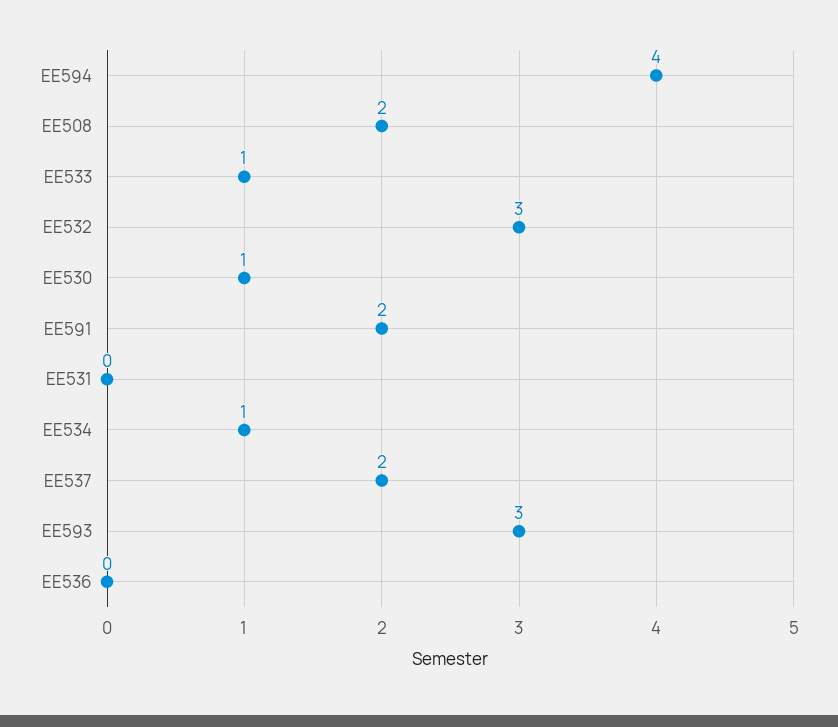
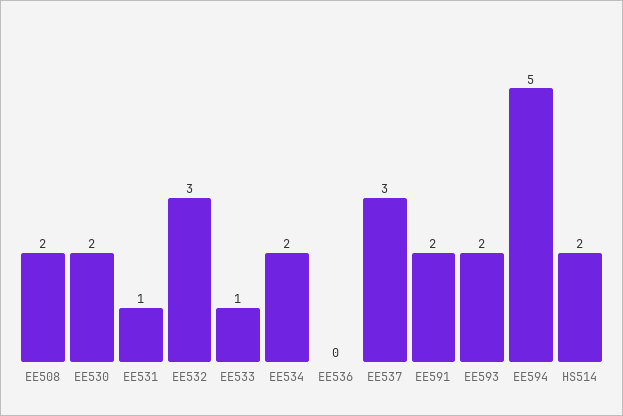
  {
-   "EE594": 4,
+   "EE594": 5,
    "EE508": 2,
    "EE533": 1,
    "EE532": 3,
-   "EE530": 1,
+   "EE530": 2,
    "EE591": 2,
-   "EE531": 0,
+   "EE531": 1,
-   "EE534": 1,
+   "EE534": 2,
-   "EE537": 2,
+   "EE537": 3,
-   "EE593": 3,
+   "EE593": 2,
-   "EE536": 0
+   "EE536": 0,
+   "HS514": 2
  }

